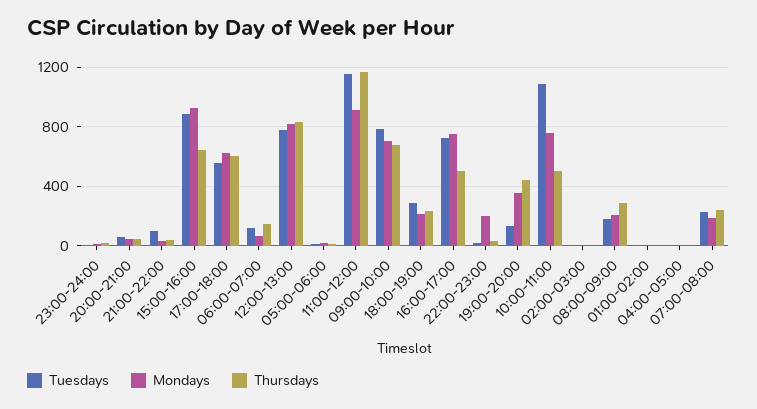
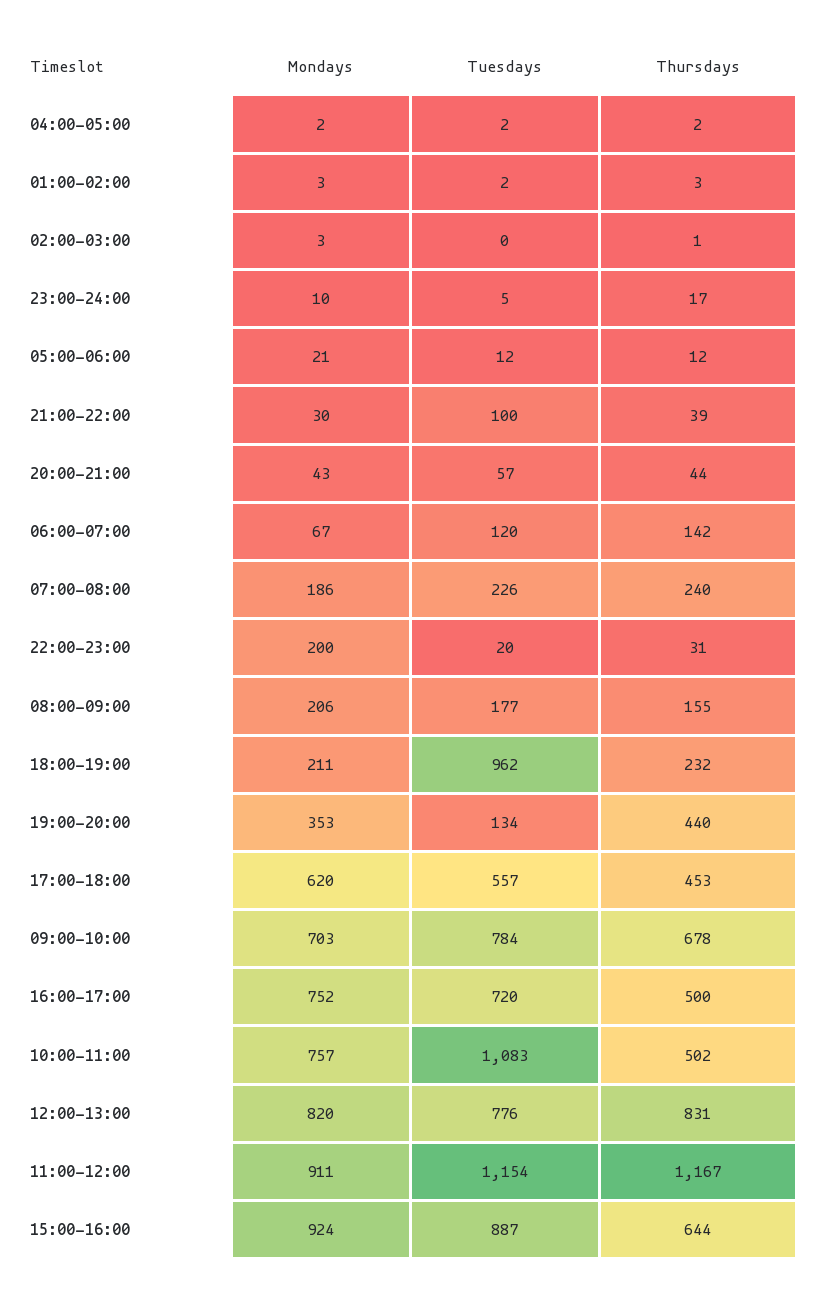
  {
    "Tuesdays": {
      "23:00-24:00": 5,
      "20:00-21:00": 57,
      "21:00-22:00": 100,
      "15:00-16:00": 887,
      "17:00-18:00": 557,
      "06:00-07:00": 120,
      "12:00-13:00": 776,
      "05:00-06:00": 12,
      "11:00-12:00": 1154,
      "09:00-10:00": 784,
-     "18:00-19:00": 300,
+     "18:00-19:00": 962,
      "16:00-17:00": 720,
      "22:00-23:00": 20,
      "19:00-20:00": 134,
      "10:00-11:00": 1083,
      "02:00-03:00": 0,
      "08:00-09:00": 177,
      "01:00-02:00": 2,
      "04:00-05:00": 2,
      "07:00-08:00": 226
    },
    "Mondays": {
      "23:00-24:00": 10,
      "20:00-21:00": 43,
      "21:00-22:00": 30,
      "15:00-16:00": 924,
      "17:00-18:00": 620,
      "06:00-07:00": 67,
      "12:00-13:00": 820,
      "05:00-06:00": 21,
      "11:00-12:00": 911,
      "09:00-10:00": 703,
      "18:00-19:00": 211,
      "16:00-17:00": 752,
      "22:00-23:00": 200,
      "19:00-20:00": 353,
      "10:00-11:00": 757,
      "02:00-03:00": 3,
      "08:00-09:00": 206,
      "01:00-02:00": 3,
      "04:00-05:00": 2,
      "07:00-08:00": 186
    },
    "Thursdays": {
      "23:00-24:00": 17,
      "20:00-21:00": 44,
      "21:00-22:00": 39,
      "15:00-16:00": 644,
-     "17:00-18:00": 600,
+     "17:00-18:00": 453,
      "06:00-07:00": 142,
      "12:00-13:00": 831,
      "05:00-06:00": 12,
      "11:00-12:00": 1167,
      "09:00-10:00": 678,
      "18:00-19:00": 232,
      "16:00-17:00": 500,
      "22:00-23:00": 31,
      "19:00-20:00": 440,
      "10:00-11:00": 502,
      "02:00-03:00": 1,
-     "08:00-09:00": 300,
+     "08:00-09:00": 155,
      "01:00-02:00": 3,
      "04:00-05:00": 2,
      "07:00-08:00": 240
    }
  }

